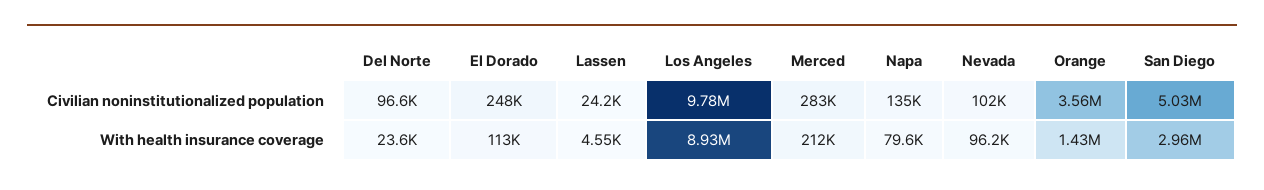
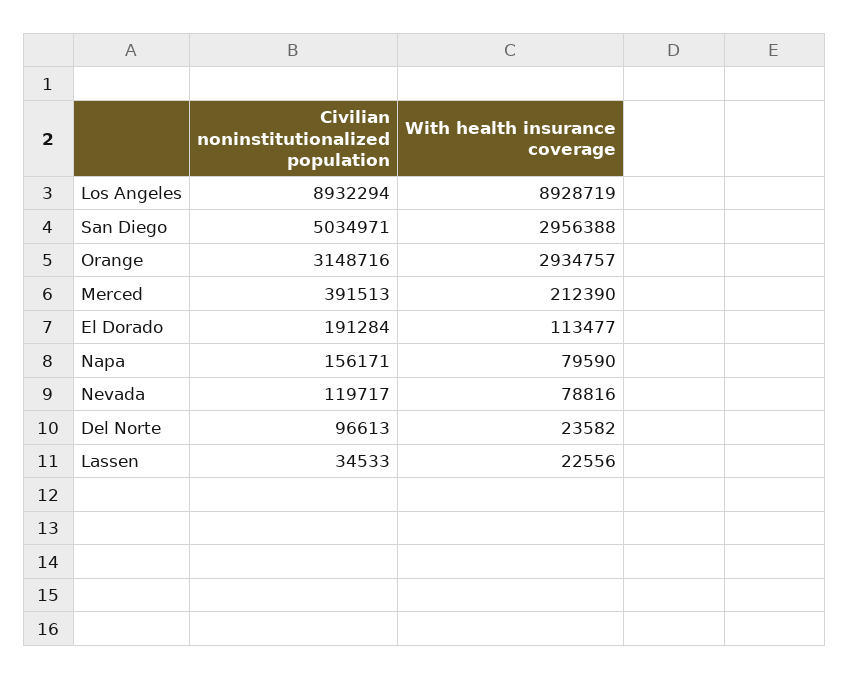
  {
    "Del Norte": {
      "Civilian noninstitutionalized population": 96613,
      "With health insurance coverage": 23582
    },
    "El Dorado": {
-     "Civilian noninstitutionalized population": 248000,
+     "Civilian noninstitutionalized population": 191284,
      "With health insurance coverage": 113477
    },
    "Lassen": {
-     "Civilian noninstitutionalized population": 24200,
+     "Civilian noninstitutionalized population": 34533,
-     "With health insurance coverage": 4550
+     "With health insurance coverage": 22556
    },
    "Los Angeles": {
-     "Civilian noninstitutionalized population": 9780000,
+     "Civilian noninstitutionalized population": 8932294,
      "With health insurance coverage": 8928719
    },
    "Merced": {
-     "Civilian noninstitutionalized population": 283000,
+     "Civilian noninstitutionalized population": 391513,
      "With health insurance coverage": 212390
    },
    "Napa": {
-     "Civilian noninstitutionalized population": 135000,
+     "Civilian noninstitutionalized population": 156171,
      "With health insurance coverage": 79590
    },
    "Nevada": {
-     "Civilian noninstitutionalized population": 102000,
+     "Civilian noninstitutionalized population": 119717,
-     "With health insurance coverage": 96200
+     "With health insurance coverage": 78816
    },
    "Orange": {
-     "Civilian noninstitutionalized population": 3560000,
+     "Civilian noninstitutionalized population": 3148716,
-     "With health insurance coverage": 1430000
+     "With health insurance coverage": 2934757
    },
    "San Diego": {
      "Civilian noninstitutionalized population": 5034971,
      "With health insurance coverage": 2956388
    }
  }

